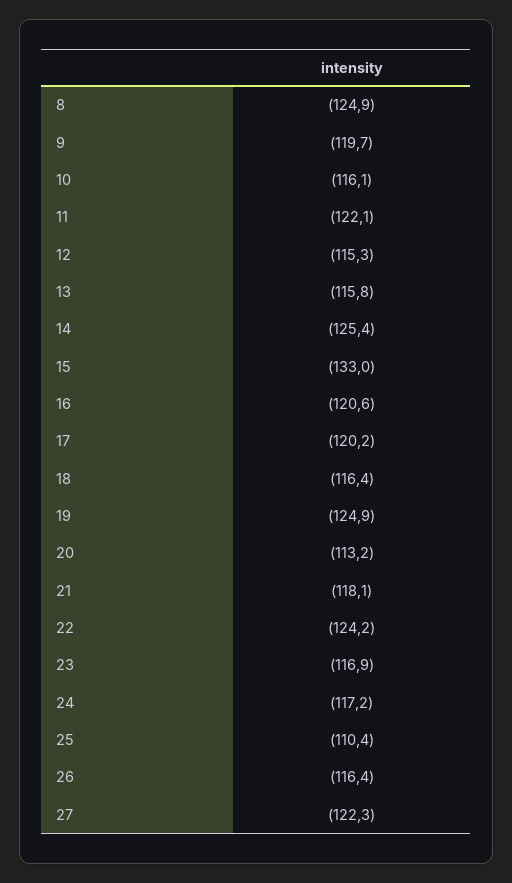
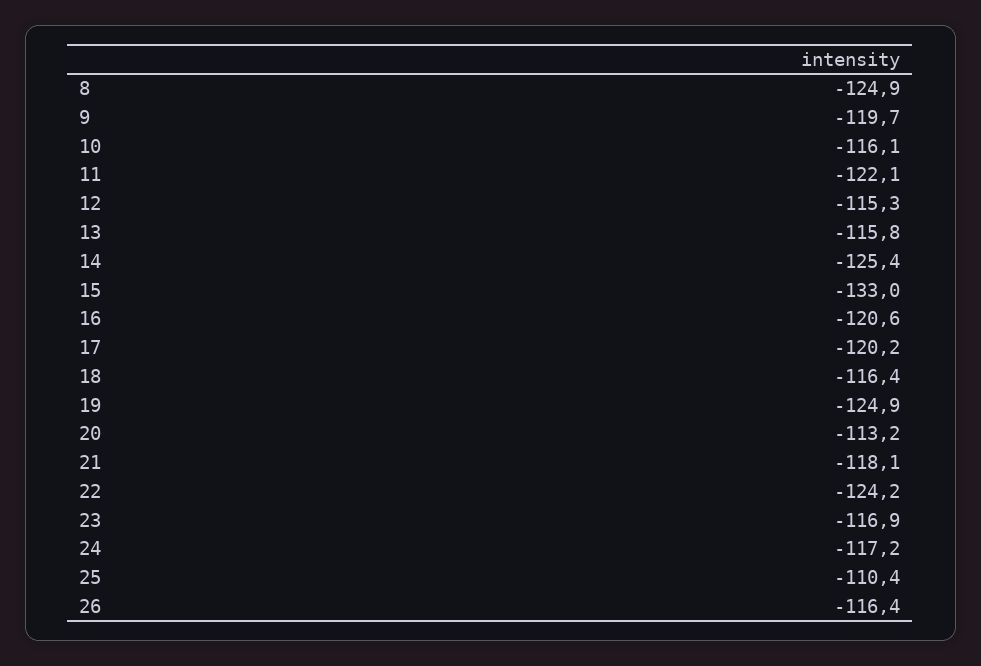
  {
    "8": -124.9,
    "9": -119.7,
    "10": -116.1,
    "11": -122.1,
    "12": -115.3,
    "13": -115.8,
    "14": -125.4,
    "15": -133,
    "16": -120.6,
    "17": -120.2,
    "18": -116.4,
    "19": -124.9,
    "20": -113.2,
    "21": -118.1,
    "22": -124.2,
    "23": -116.9,
    "24": -117.2,
    "25": -110.4,
-   "26": -116.4,
+   "26": -116.4
-   "27": -122.3
  }

